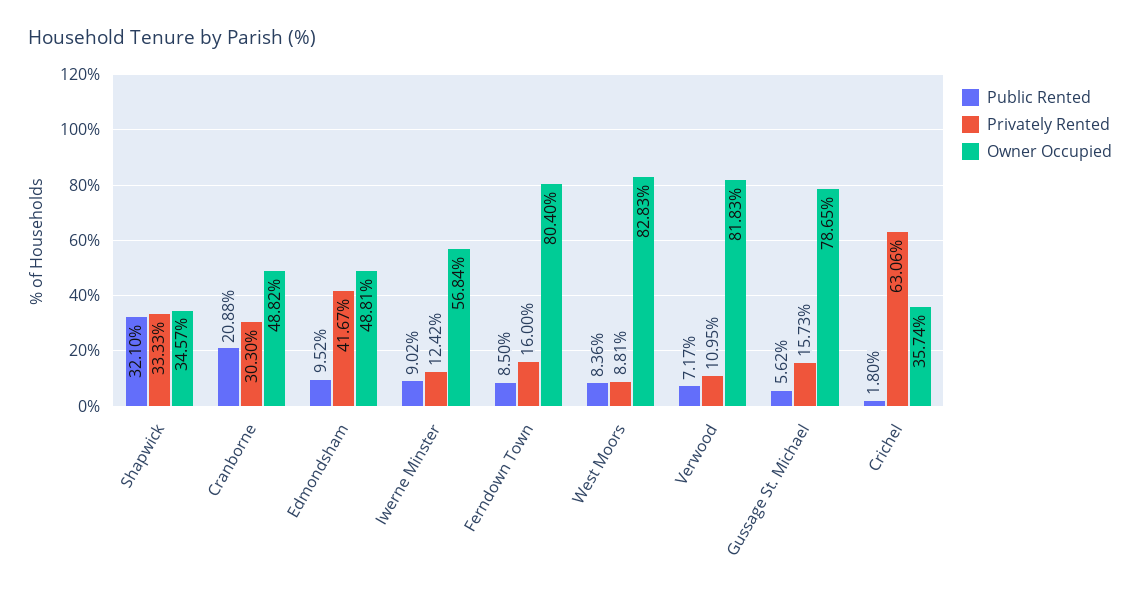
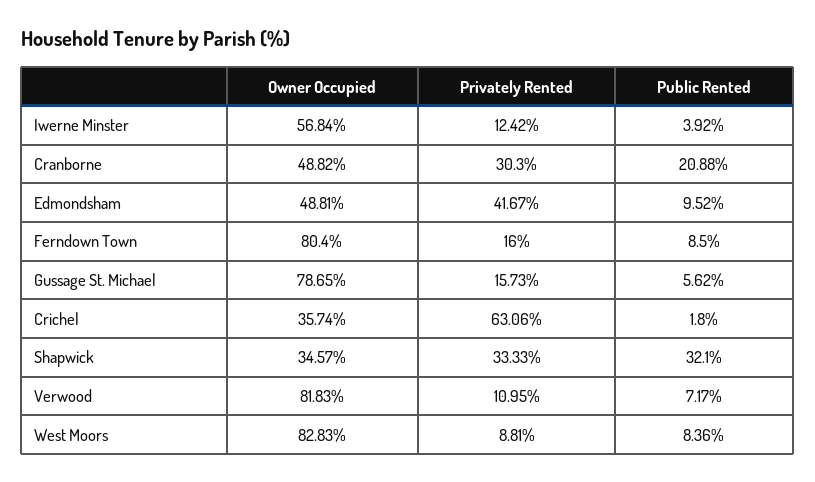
  {
    "Public Rented": {
      "Shapwick": 32.1,
      "Cranborne": 20.88,
      "Edmondsham": 9.52,
-     "Iwerne Minster": 9.02,
+     "Iwerne Minster": 3.92,
      "Ferndown Town": 8.5,
      "West Moors": 8.36,
      "Verwood": 7.17,
      "Gussage St. Michael": 5.62,
      "Crichel": 1.8
    },
    "Privately Rented": {
      "Shapwick": 33.33,
      "Cranborne": 30.3,
      "Edmondsham": 41.67,
      "Iwerne Minster": 12.42,
      "Ferndown Town": 16,
      "West Moors": 8.81,
      "Verwood": 10.95,
      "Gussage St. Michael": 15.73,
      "Crichel": 63.06
    },
    "Owner Occupied": {
      "Shapwick": 34.57,
      "Cranborne": 48.82,
      "Edmondsham": 48.81,
      "Iwerne Minster": 56.84,
      "Ferndown Town": 80.4,
      "West Moors": 82.83,
      "Verwood": 81.83,
      "Gussage St. Michael": 78.65,
      "Crichel": 35.74
    }
  }

